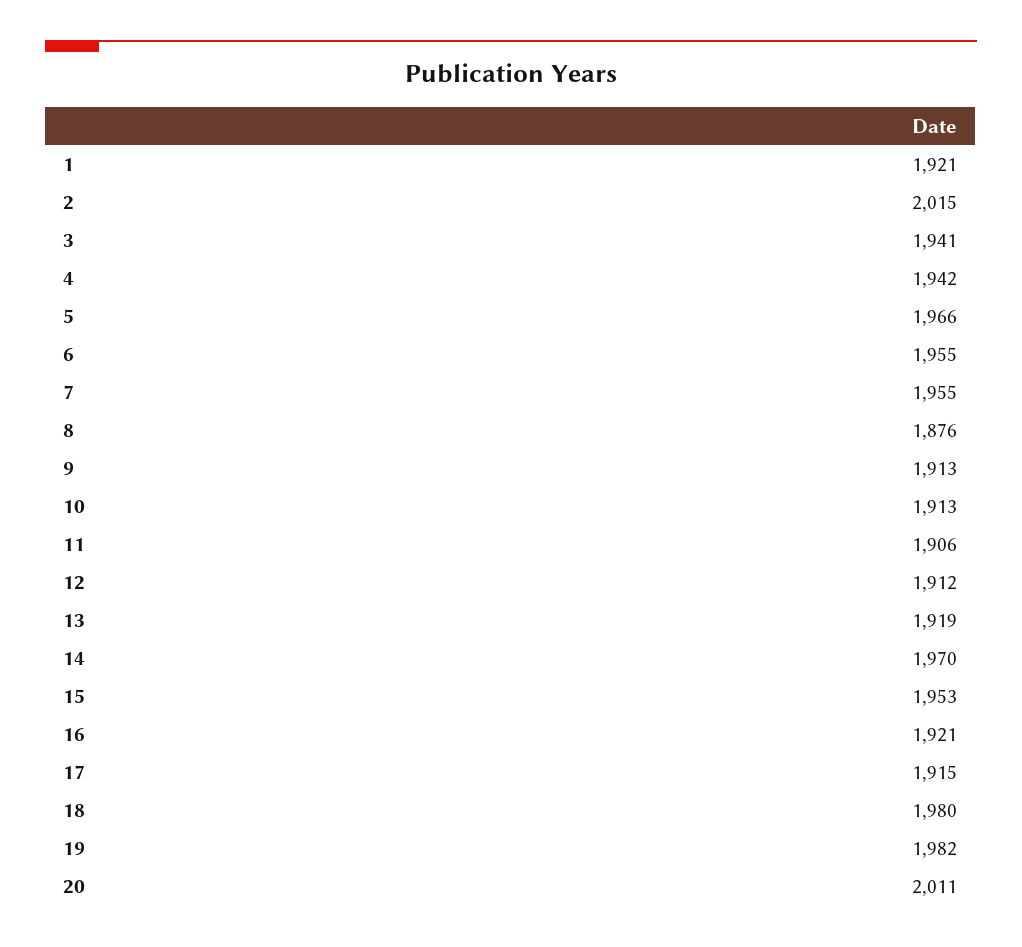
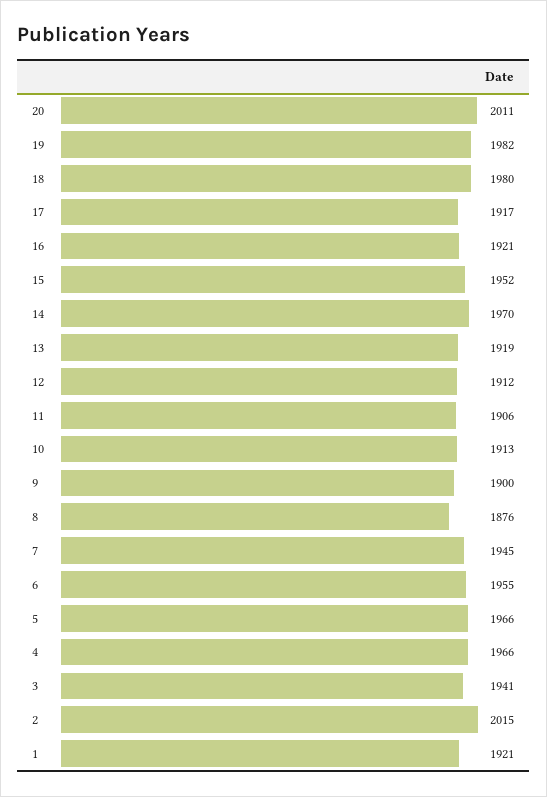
  {
    "1": 1921,
    "2": 2015,
    "3": 1941,
-   "4": 1942,
+   "4": 1966,
    "5": 1966,
    "6": 1955,
-   "7": 1955,
+   "7": 1945,
    "8": 1876,
-   "9": 1913,
+   "9": 1900,
    "10": 1913,
    "11": 1906,
    "12": 1912,
    "13": 1919,
    "14": 1970,
-   "15": 1953,
+   "15": 1952,
    "16": 1921,
-   "17": 1915,
+   "17": 1917,
    "18": 1980,
    "19": 1982,
    "20": 2011
  }

